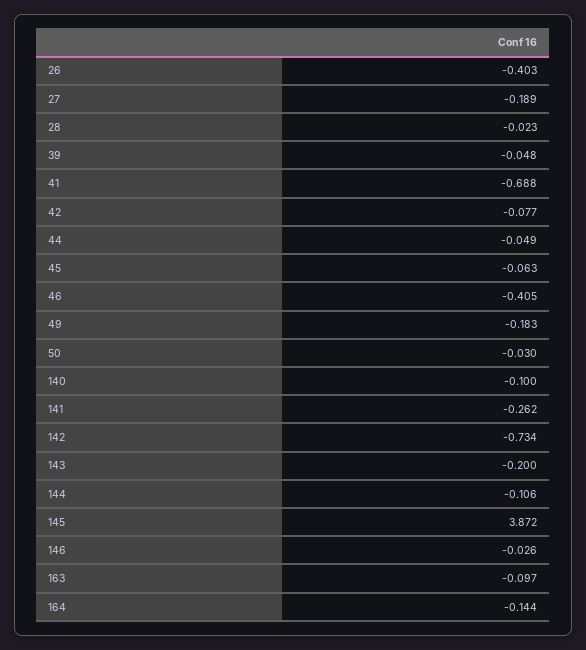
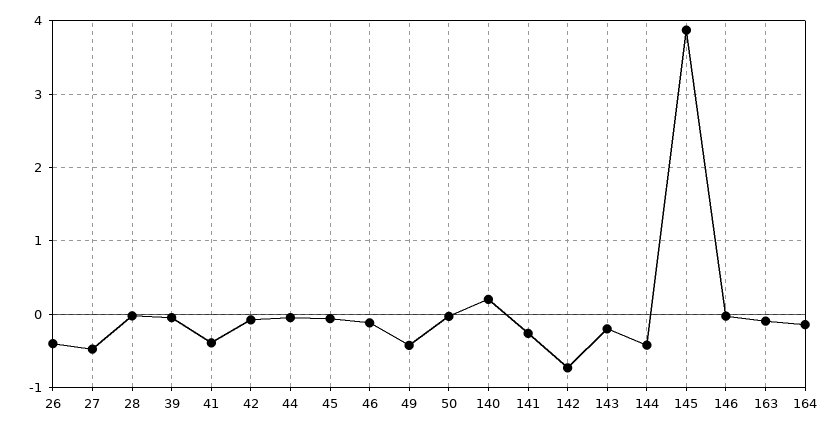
  {
    "26": -0.403,
-   "27": -0.189,
+   "27": -0.5,
    "28": -0.023,
    "39": -0.048,
-   "41": -0.688,
+   "41": -0.4,
    "42": -0.077,
    "44": -0.049,
    "45": -0.063,
-   "46": -0.405,
+   "46": -0.1,
-   "49": -0.183,
+   "49": -0.4,
    "50": -0.03,
-   "140": -0.1,
+   "140": 0.2,
    "141": -0.262,
    "142": -0.734,
    "143": -0.2,
-   "144": -0.106,
+   "144": -0.4,
    "145": 3.872,
    "146": -0.026,
    "163": -0.097,
    "164": -0.144
  }

